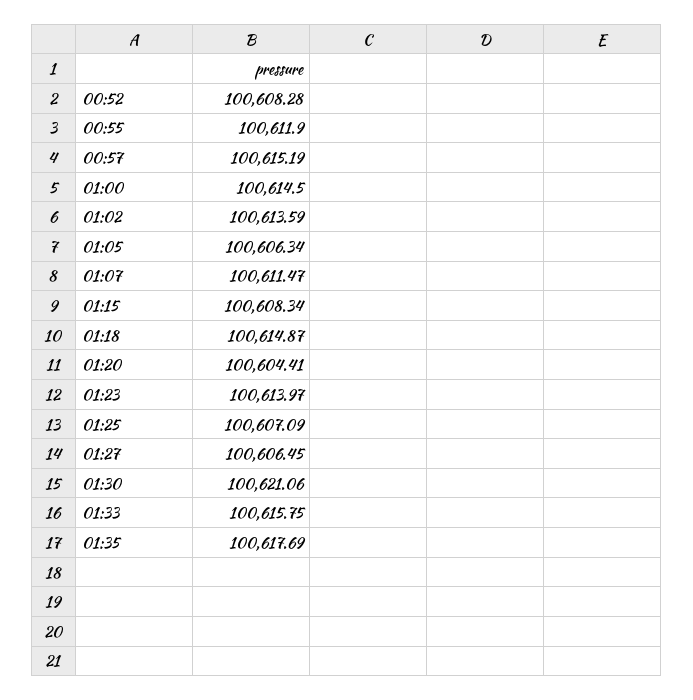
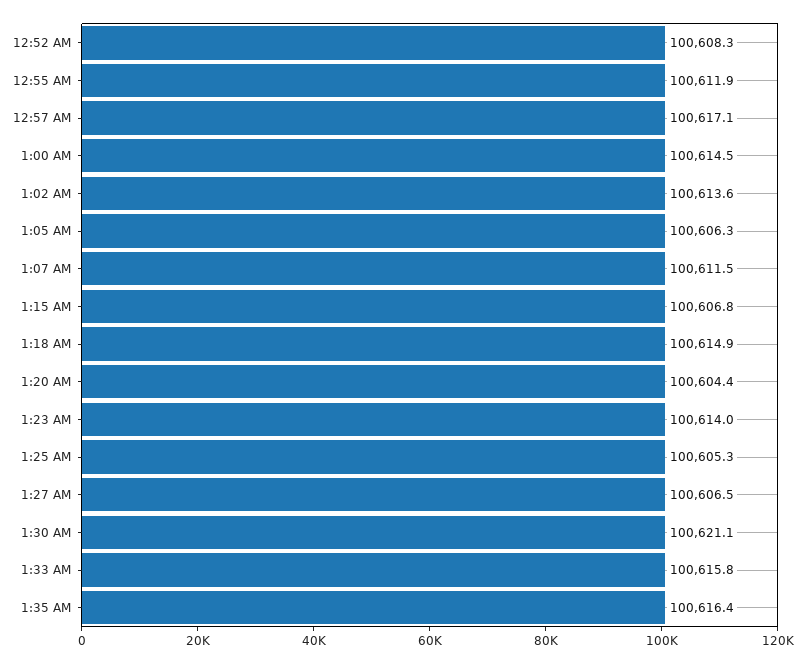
  {
    "00:52": 100608.28,
    "00:55": 100611.9,
-   "00:57": 100615.19,
+   "00:57": 100617.1,
    "01:00": 100614.5,
    "01:02": 100613.59,
    "01:05": 100606.34,
    "01:07": 100611.47,
-   "01:15": 100608.34,
+   "01:15": 100606.8,
    "01:18": 100614.87,
    "01:20": 100604.41,
    "01:23": 100613.97,
-   "01:25": 100607.09,
+   "01:25": 100605.3,
    "01:27": 100606.45,
    "01:30": 100621.06,
    "01:33": 100615.75,
-   "01:35": 100617.69
+   "01:35": 100616.4
  }

